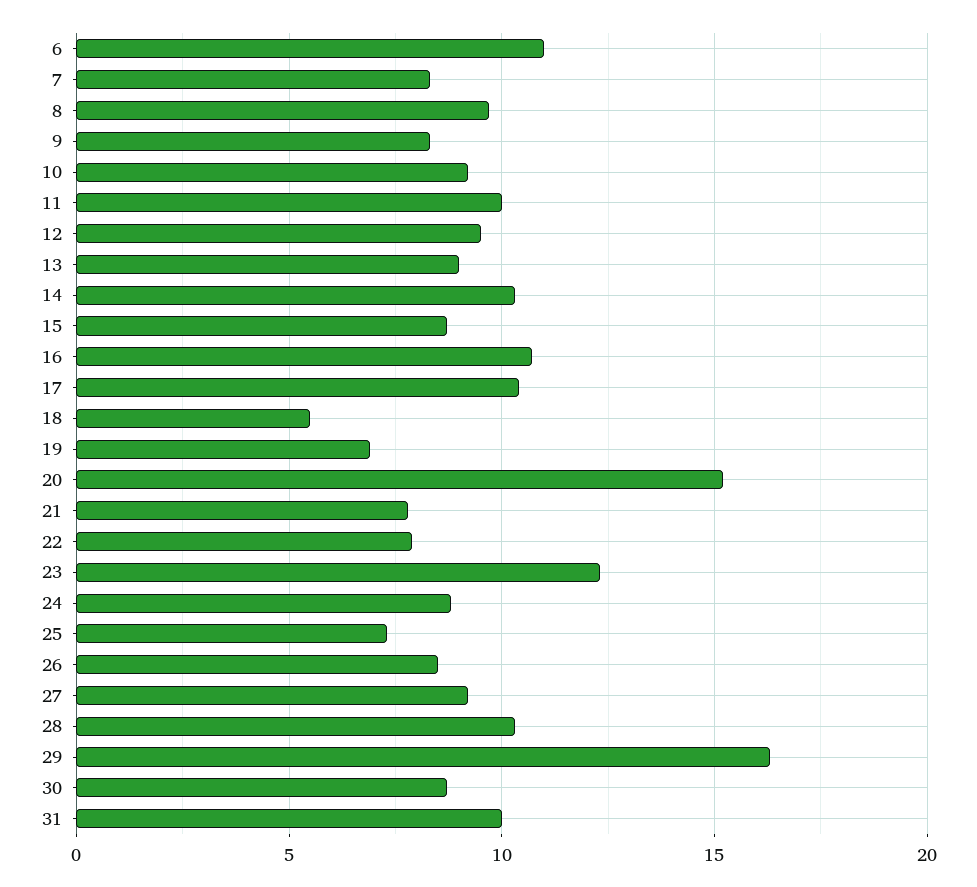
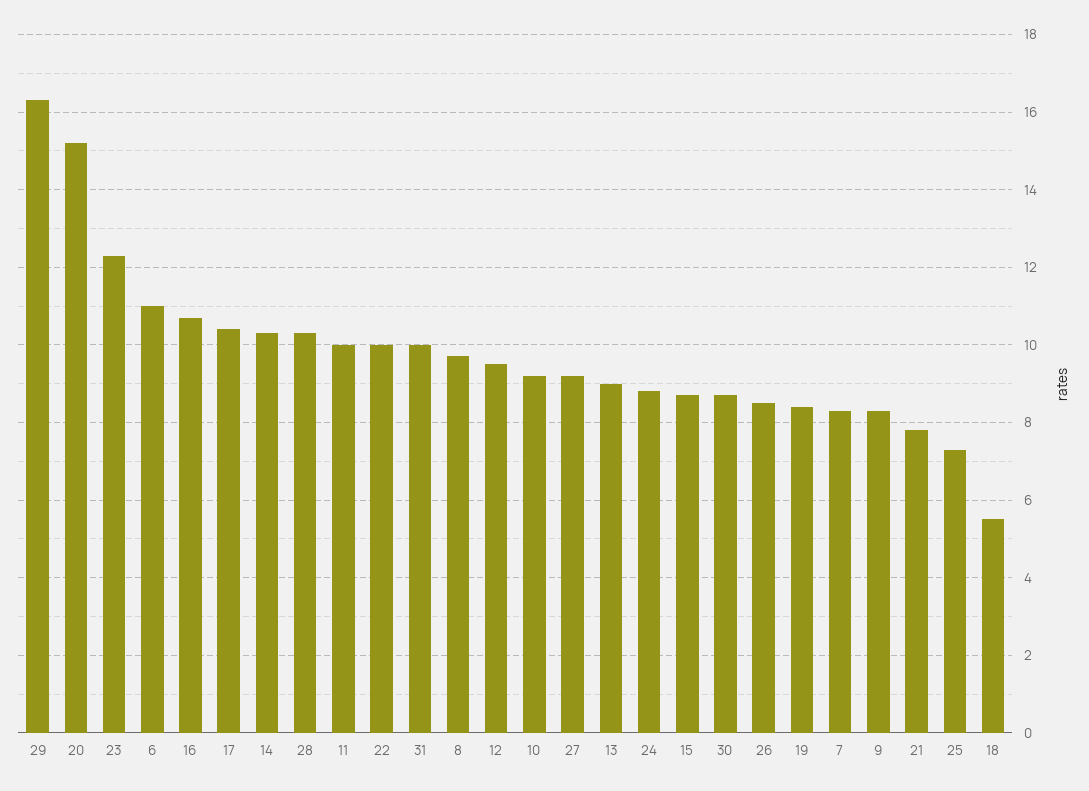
  {
    "6": 11,
    "7": 8.5,
    "8": 9.5,
    "9": 8.5,
    "10": 9,
    "11": 10,
    "12": 9.5,
    "13": 9,
    "14": 10.5,
    "15": 8.5,
    "16": 10.5,
    "17": 10.5,
    "18": 5.5,
-   "19": 7,
+   "19": 8.5,
    "20": 15,
    "21": 8,
-   "22": 8,
+   "22": 10,
    "23": 12.5,
    "24": 9,
    "25": 7.5,
    "26": 8.5,
    "27": 9,
    "28": 10.5,
    "29": 16.5,
    "30": 8.5,
    "31": 10
  }

